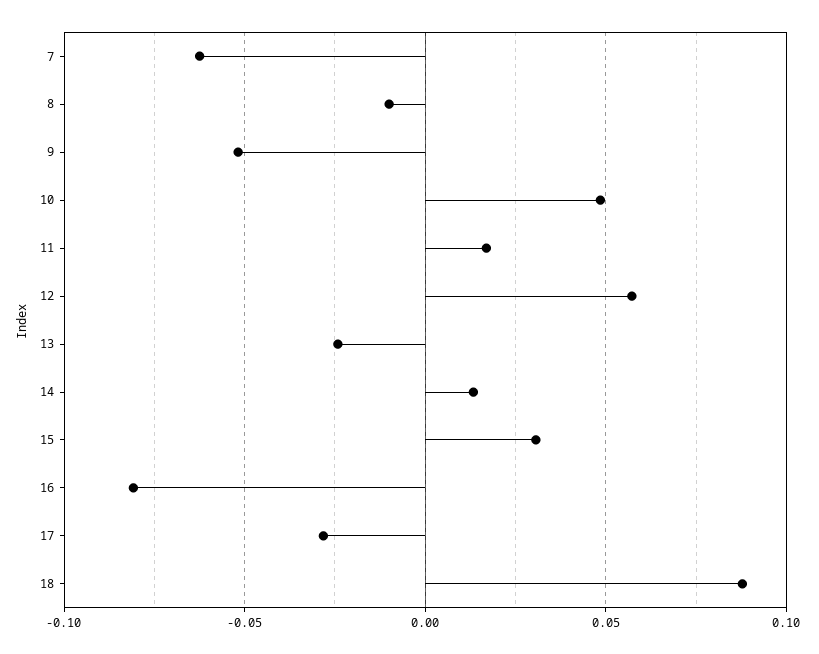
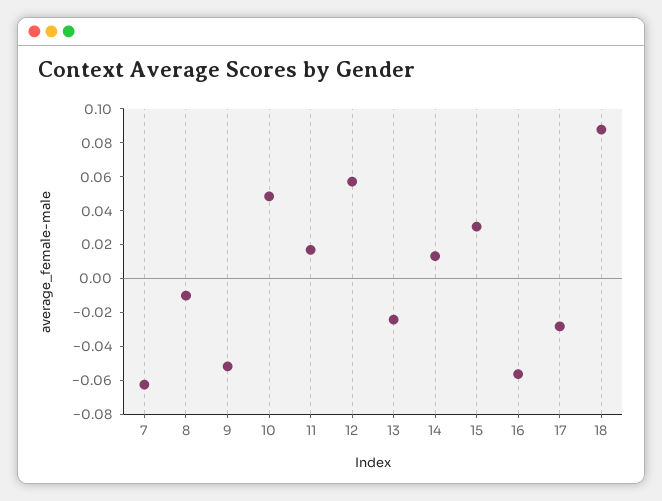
  {
    "7": -0.065,
    "8": -0.01,
    "9": -0.05,
    "10": 0.05,
    "11": 0.015,
    "12": 0.055,
    "13": -0.025,
    "14": 0.015,
    "15": 0.03,
-   "16": -0.08,
+   "16": -0.055,
    "17": -0.03,
    "18": 0.09
  }

